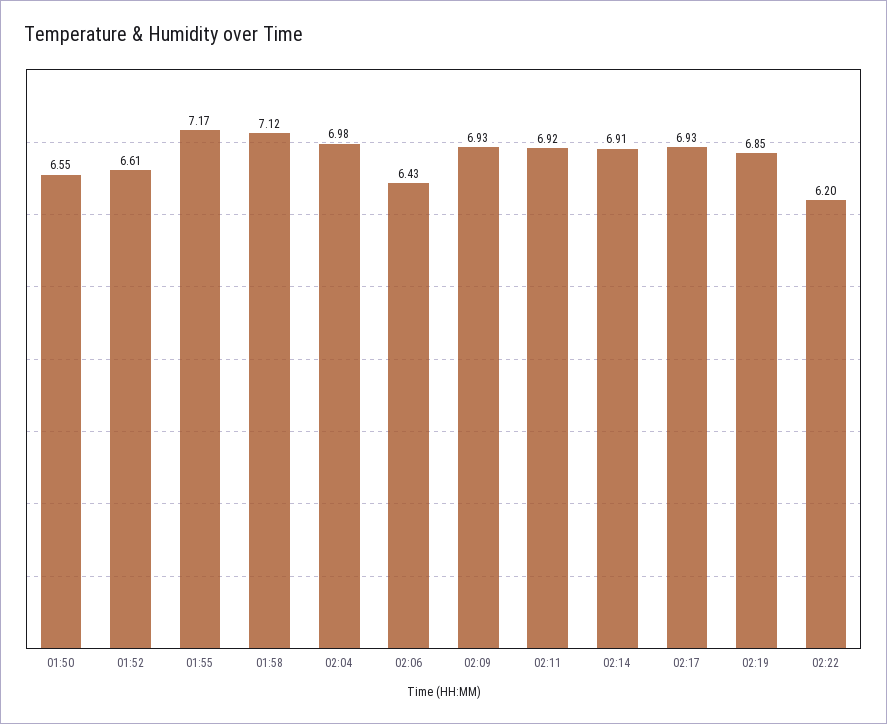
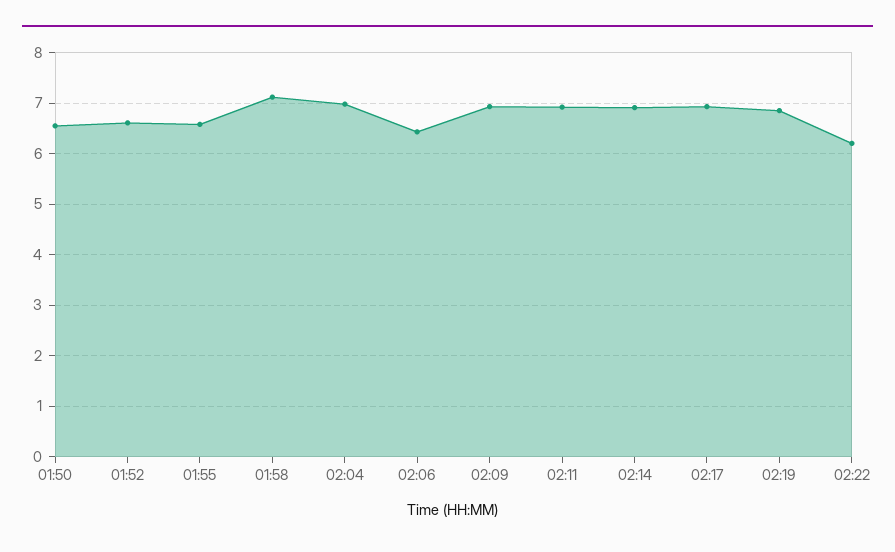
  {
    "01:50": 6.55,
    "01:52": 6.61,
-   "01:55": 7.17,
+   "01:55": 6.6,
    "01:58": 7.12,
    "02:04": 6.98,
    "02:06": 6.43,
    "02:09": 6.93,
    "02:11": 6.92,
    "02:14": 6.91,
    "02:17": 6.93,
    "02:19": 6.85,
    "02:22": 6.2
  }

